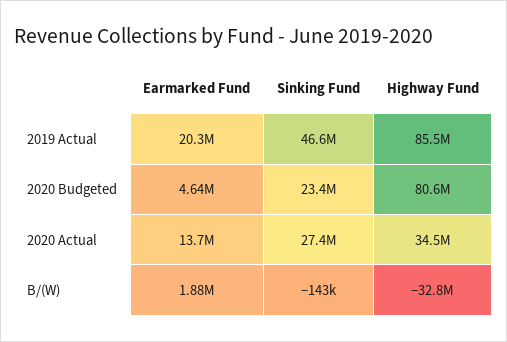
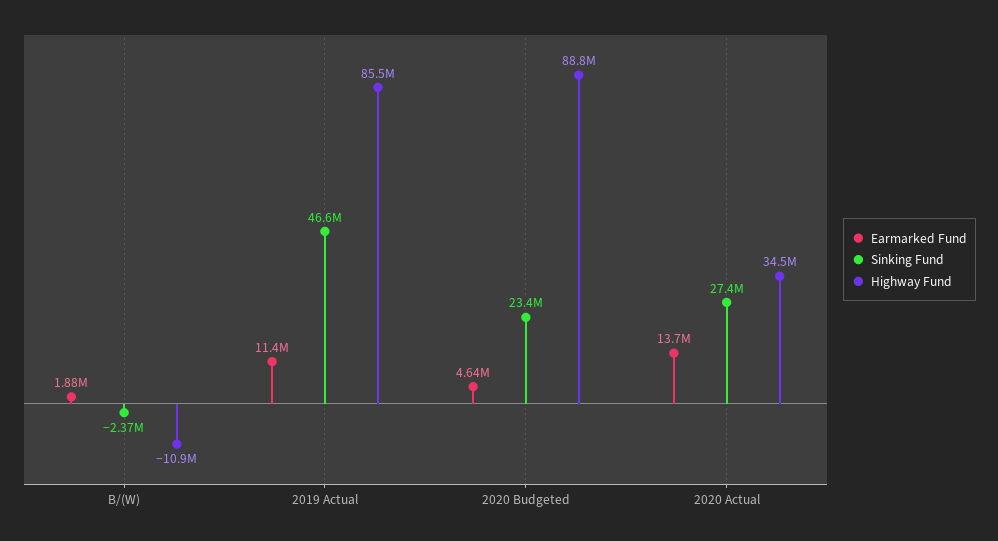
  {
    "Earmarked Fund": {
-     "2019 Actual": 20300000,
+     "2019 Actual": 11400000,
      "2020 Budgeted": 4640000,
      "2020 Actual": 13700000,
      "B/(W)": 1880000
    },
    "Sinking Fund": {
      "2019 Actual": 46600000,
      "2020 Budgeted": 23400000,
      "2020 Actual": 27400000,
-     "B/(W)": -143000
+     "B/(W)": -2370000
    },
    "Highway Fund": {
      "2019 Actual": 85500000,
-     "2020 Budgeted": 80600000,
+     "2020 Budgeted": 88800000,
      "2020 Actual": 34500000,
-     "B/(W)": -32800000
+     "B/(W)": -10900000
    }
  }

